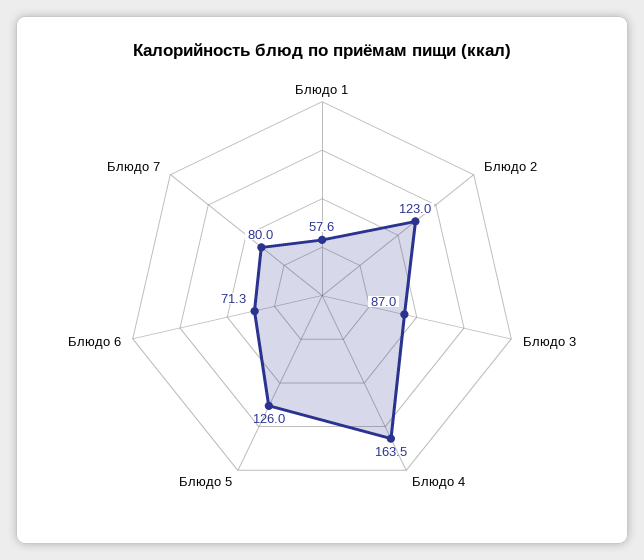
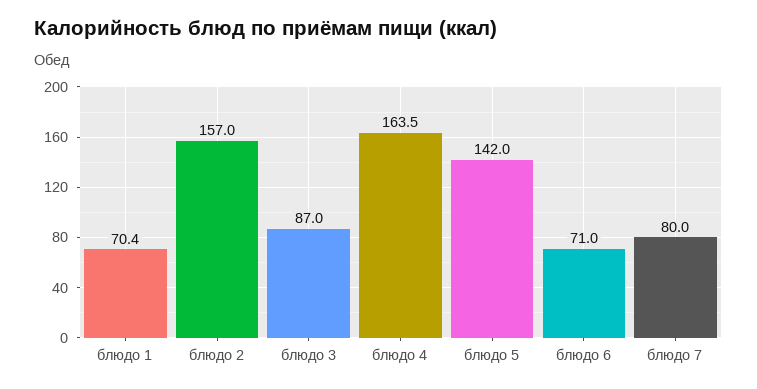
  {
-   "Блюдо 1": 57.6,
+   "Блюдо 1": 70.4,
-   "Блюдо 2": 123,
+   "Блюдо 2": 157,
    "Блюдо 3": 87,
    "Блюдо 4": 163.5,
-   "Блюдо 5": 126,
+   "Блюдо 5": 142,
-   "Блюдо 6": 71.3,
+   "Блюдо 6": 71,
    "Блюдо 7": 80
  }

